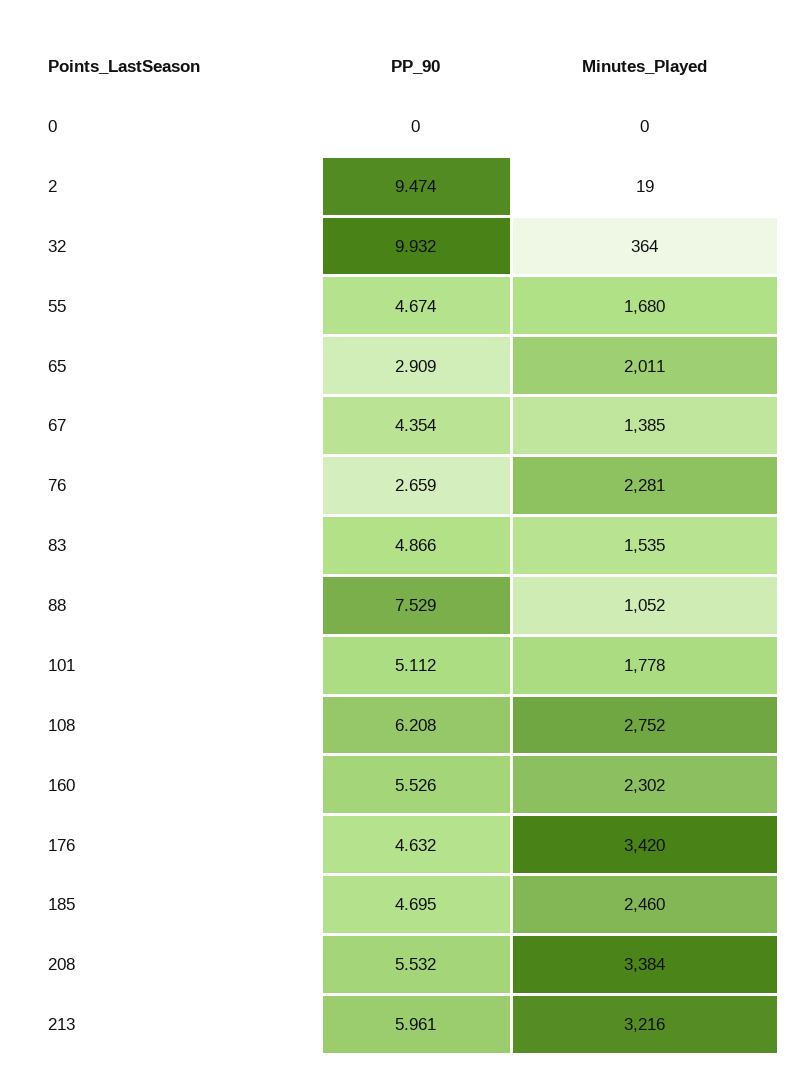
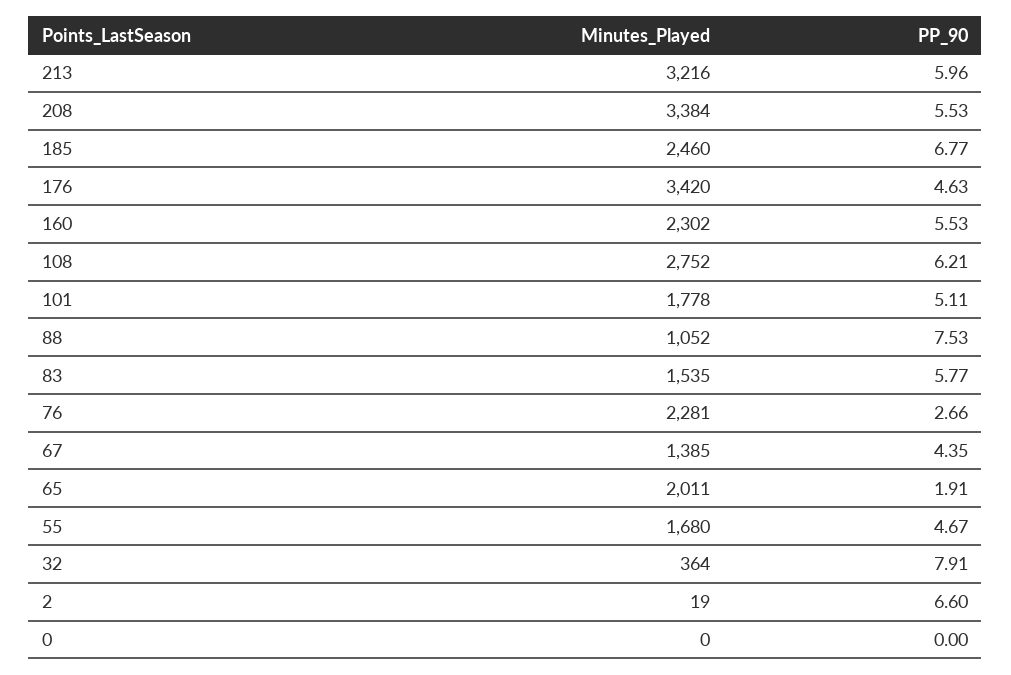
  {
    "PP_90": {
      "0": 0,
-     "2": 9.474,
+     "2": 6.6,
-     "32": 9.932,
+     "32": 7.91,
      "55": 4.674,
-     "65": 2.909,
+     "65": 1.91,
      "67": 4.354,
      "76": 2.659,
-     "83": 4.866,
+     "83": 5.77,
      "88": 7.529,
      "101": 5.112,
      "108": 6.208,
      "160": 5.526,
      "176": 4.632,
-     "185": 4.695,
+     "185": 6.77,
      "208": 5.532,
      "213": 5.961
    },
    "Minutes_Played": {
      "0": 0,
      "2": 19,
      "32": 364,
      "55": 1680,
      "65": 2011,
      "67": 1385,
      "76": 2281,
      "83": 1535,
      "88": 1052,
      "101": 1778,
      "108": 2752,
      "160": 2302,
      "176": 3420,
      "185": 2460,
      "208": 3384,
      "213": 3216
    }
  }

